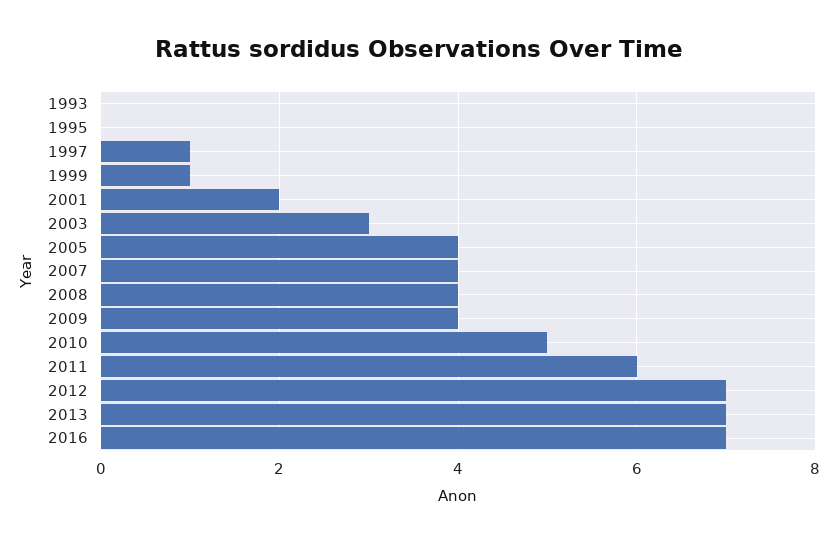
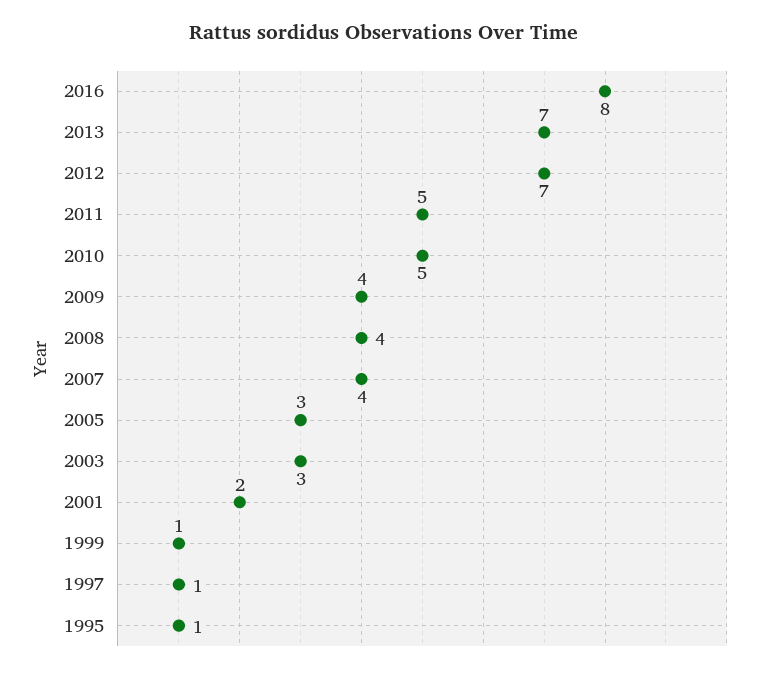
  {
-   "1993": 0,
-   "1995": 0,
+   "1995": 1,
    "1997": 1,
    "1999": 1,
    "2001": 2,
    "2003": 3,
-   "2005": 4,
+   "2005": 3,
    "2007": 4,
    "2008": 4,
    "2009": 4,
    "2010": 5,
-   "2011": 6,
+   "2011": 5,
    "2012": 7,
    "2013": 7,
-   "2016": 7
+   "2016": 8
  }

